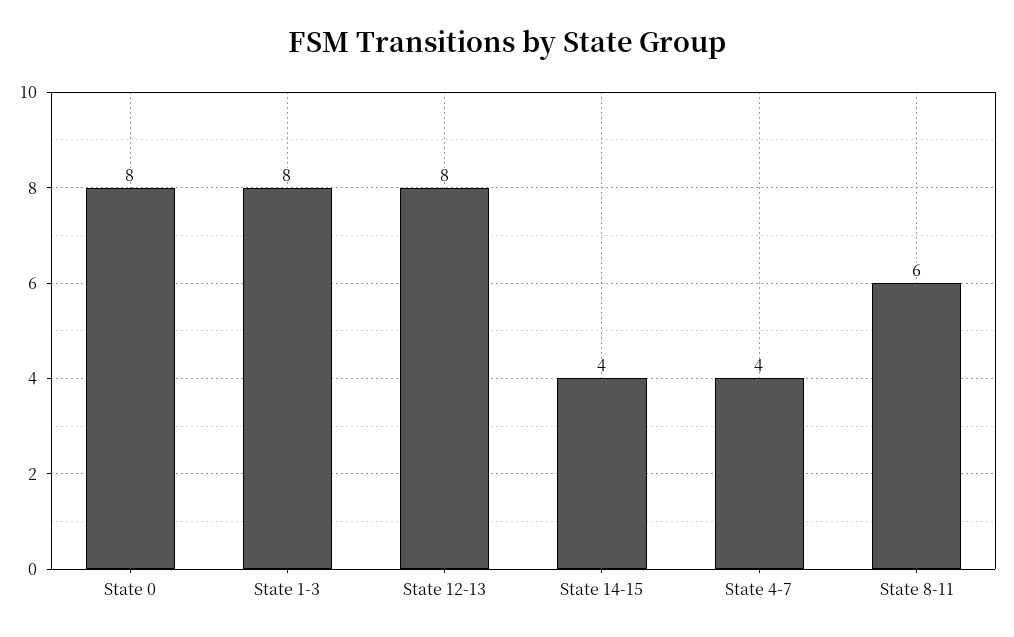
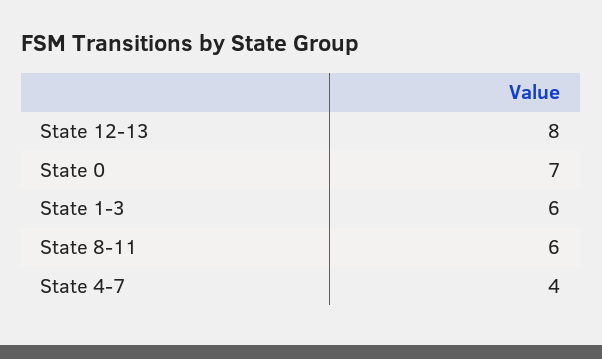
  {
-   "State 0": 8,
+   "State 0": 7,
-   "State 1-3": 8,
+   "State 1-3": 6,
    "State 12-13": 8,
-   "State 14-15": 4,
    "State 4-7": 4,
    "State 8-11": 6
  }

